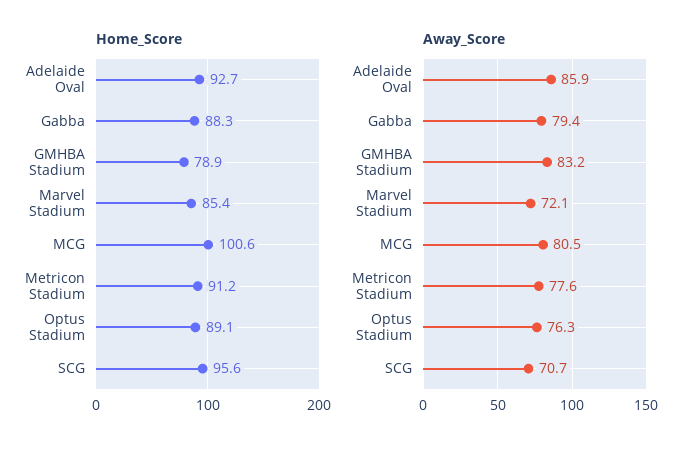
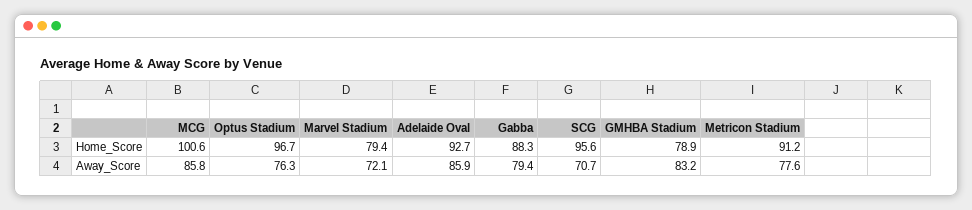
  {
    "Home_Score": {
      "Adelaide Oval": 92.7,
      "Gabba": 88.3,
      "GMHBA Stadium": 78.9,
-     "Marvel Stadium": 85.4,
+     "Marvel Stadium": 79.4,
      "MCG": 100.6,
      "Metricon Stadium": 91.2,
-     "Optus Stadium": 89.1,
+     "Optus Stadium": 96.7,
      "SCG": 95.6
    },
    "Away_Score": {
      "Adelaide Oval": 85.9,
      "Gabba": 79.4,
      "GMHBA Stadium": 83.2,
      "Marvel Stadium": 72.1,
-     "MCG": 80.5,
+     "MCG": 85.8,
      "Metricon Stadium": 77.6,
      "Optus Stadium": 76.3,
      "SCG": 70.7
    }
  }

